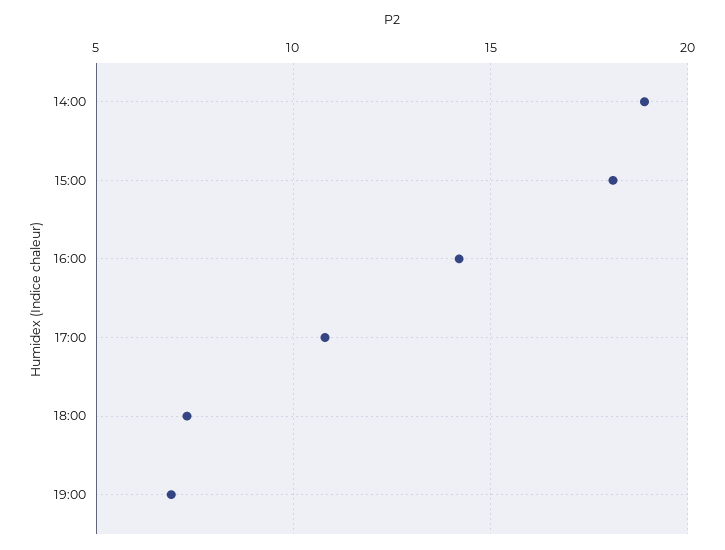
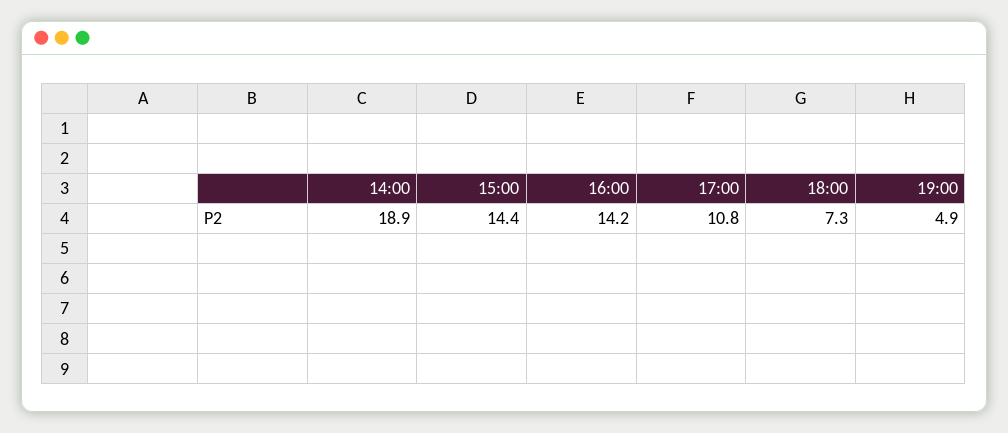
  {
    "14:00": 18.9,
-   "15:00": 18,
+   "15:00": 14.4,
    "16:00": 14.2,
    "17:00": 10.8,
    "18:00": 7.3,
-   "19:00": 7
+   "19:00": 4.9
  }

